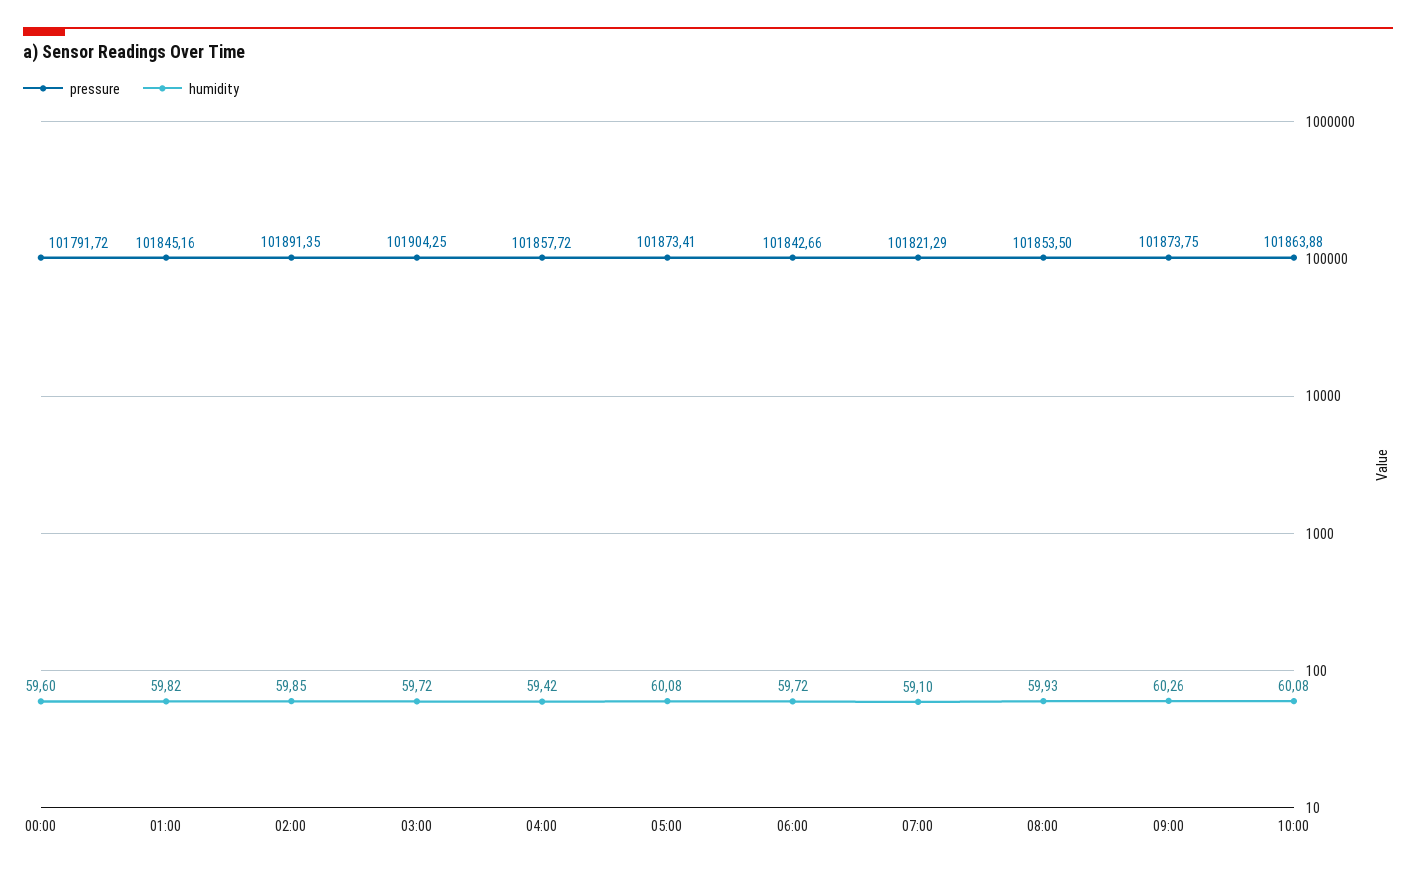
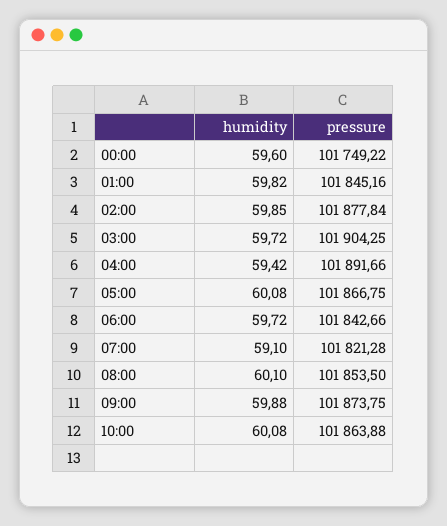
  {
    "pressure": {
-     "00:00": 101791.72,
+     "00:00": 101749.22,
      "01:00": 101845.16,
-     "02:00": 101891.35,
+     "02:00": 101877.84,
      "03:00": 101904.25,
-     "04:00": 101857.72,
+     "04:00": 101891.66,
-     "05:00": 101873.41,
+     "05:00": 101866.75,
      "06:00": 101842.66,
-     "07:00": 101821.29,
+     "07:00": 101821.28,
      "08:00": 101853.5,
      "09:00": 101873.75,
      "10:00": 101863.88
    },
    "humidity": {
      "00:00": 59.6,
      "01:00": 59.82,
      "02:00": 59.85,
      "03:00": 59.72,
      "04:00": 59.42,
      "05:00": 60.08,
      "06:00": 59.72,
      "07:00": 59.1,
-     "08:00": 59.93,
+     "08:00": 60.1,
-     "09:00": 60.26,
+     "09:00": 59.88,
      "10:00": 60.08
    }
  }

